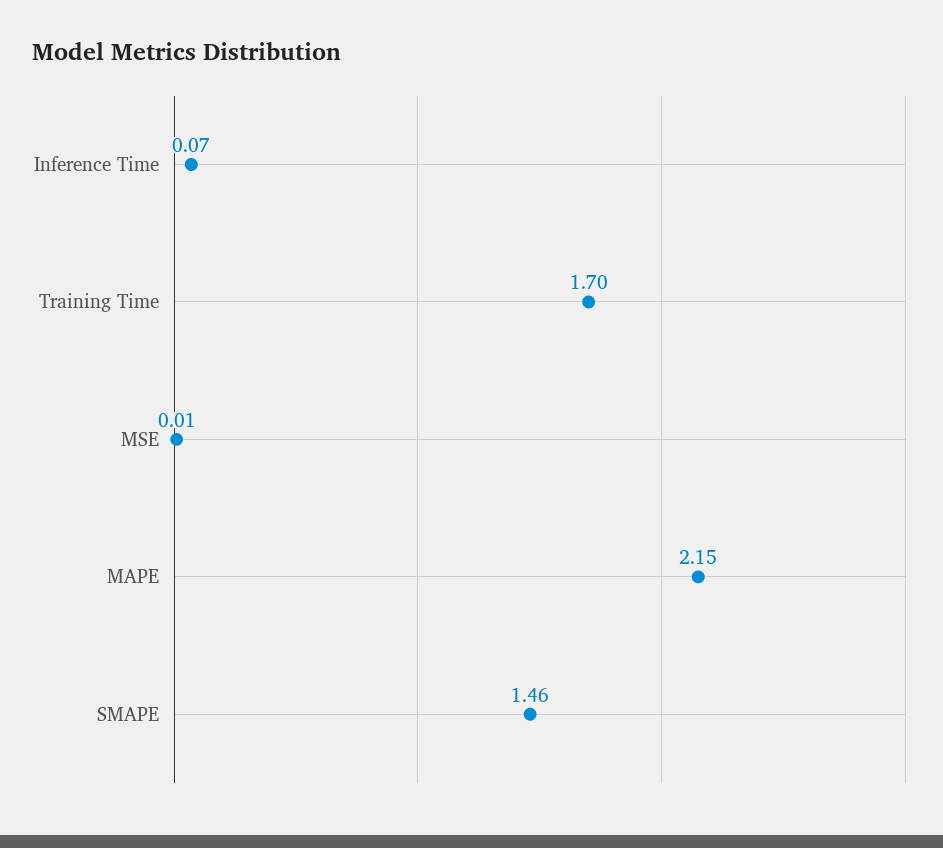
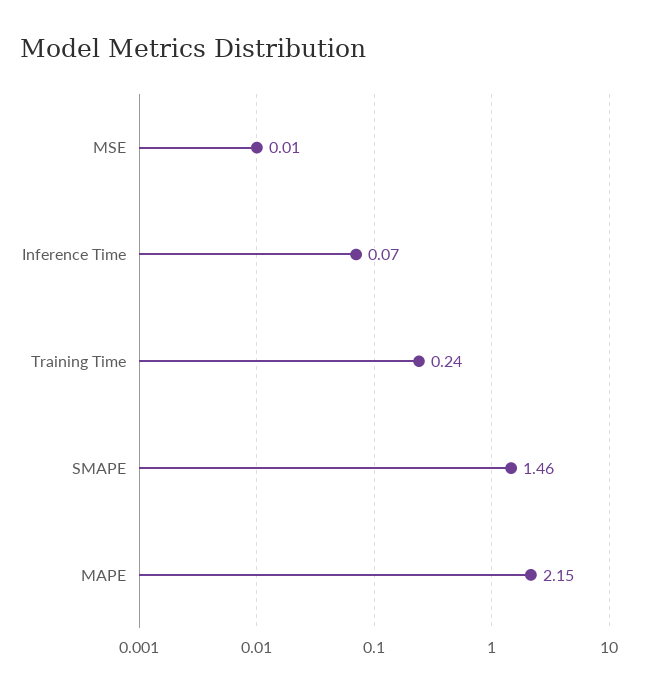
  {
    "Inference Time": 0.07,
-   "Training Time": 1.7,
+   "Training Time": 0.24,
    "MSE": 0.01,
    "MAPE": 2.15,
    "SMAPE": 1.46
  }

